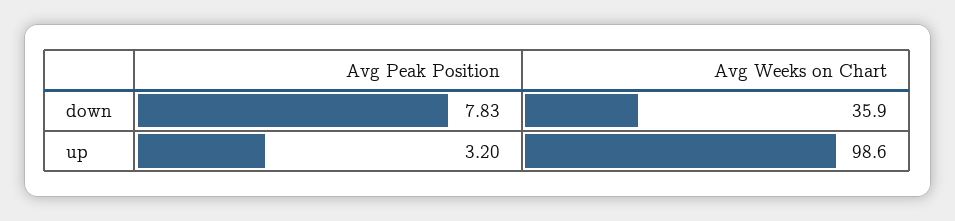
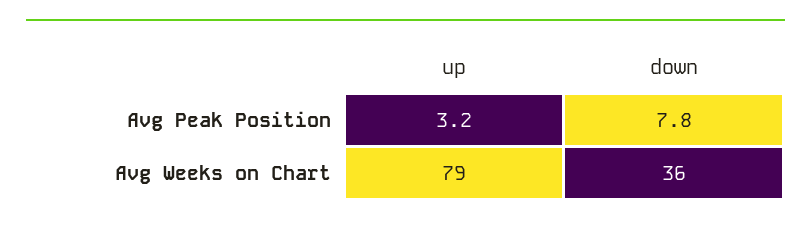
  {
    "Avg Peak Position": {
      "down": 7.83,
      "up": 3.2
    },
    "Avg Weeks on Chart": {
      "down": 35.9,
-     "up": 98.6
+     "up": 79
    }
  }

